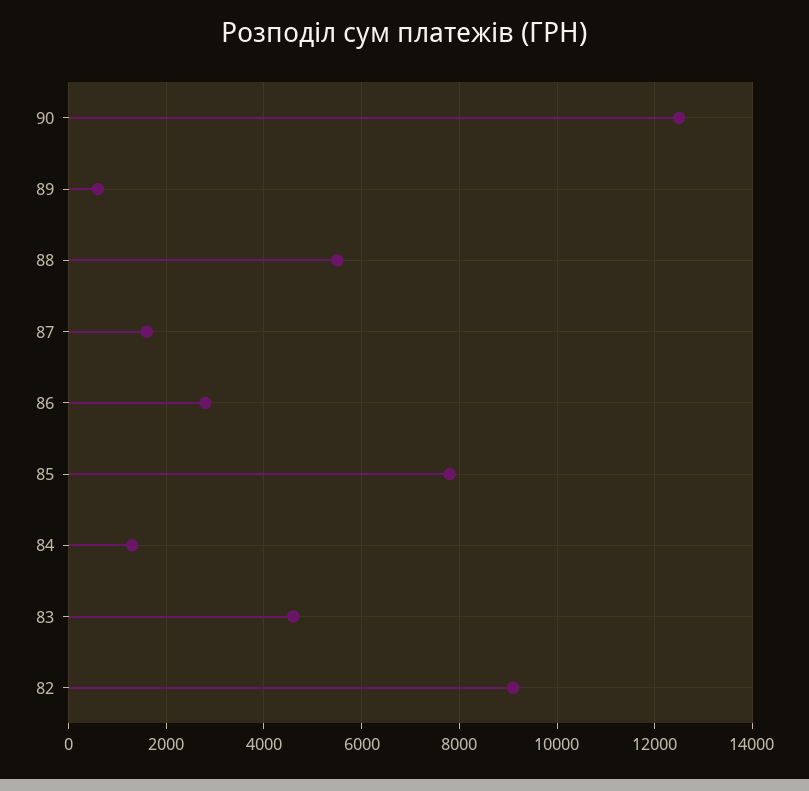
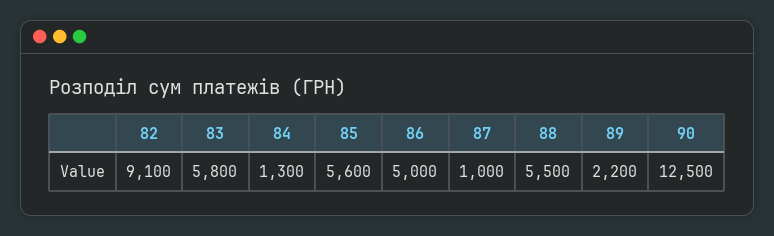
  {
    "90": 12500,
-   "89": 600,
+   "89": 2200,
    "88": 5500,
-   "87": 1600,
+   "87": 1000,
-   "86": 2800,
+   "86": 5000,
-   "85": 7800,
+   "85": 5600,
    "84": 1300,
-   "83": 4600,
+   "83": 5800,
    "82": 9100
  }

